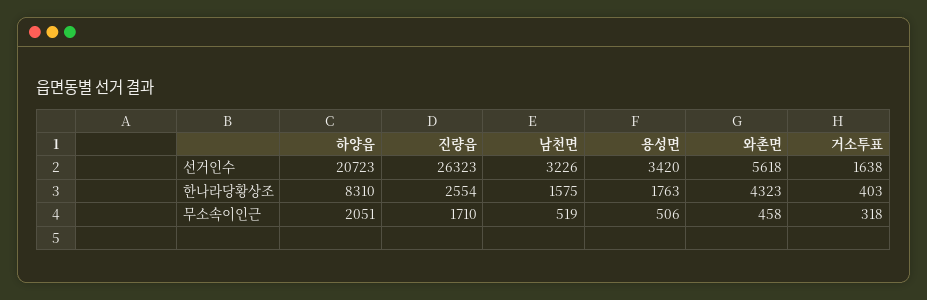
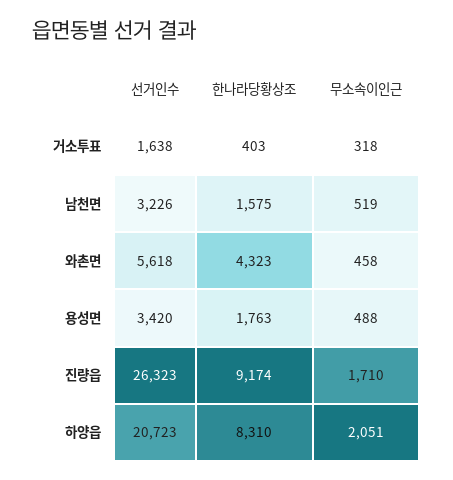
  {
    "하양읍": {
      "선거인수": 20723,
      "한나라당황상조": 8310,
      "무소속이인근": 2051
    },
    "진량읍": {
      "선거인수": 26323,
-     "한나라당황상조": 2554,
+     "한나라당황상조": 9174,
      "무소속이인근": 1710
    },
    "남천면": {
      "선거인수": 3226,
      "한나라당황상조": 1575,
      "무소속이인근": 519
    },
    "용성면": {
      "선거인수": 3420,
      "한나라당황상조": 1763,
-     "무소속이인근": 506
+     "무소속이인근": 488
    },
    "와촌면": {
      "선거인수": 5618,
      "한나라당황상조": 4323,
      "무소속이인근": 458
    },
    "거소투표": {
      "선거인수": 1638,
      "한나라당황상조": 403,
      "무소속이인근": 318
    }
  }

